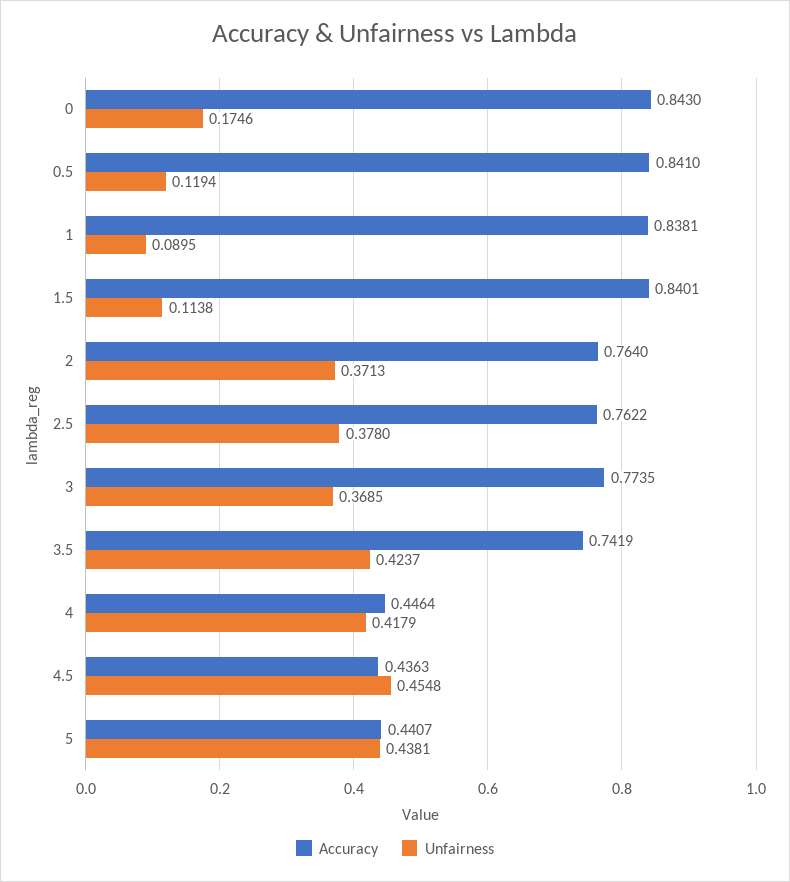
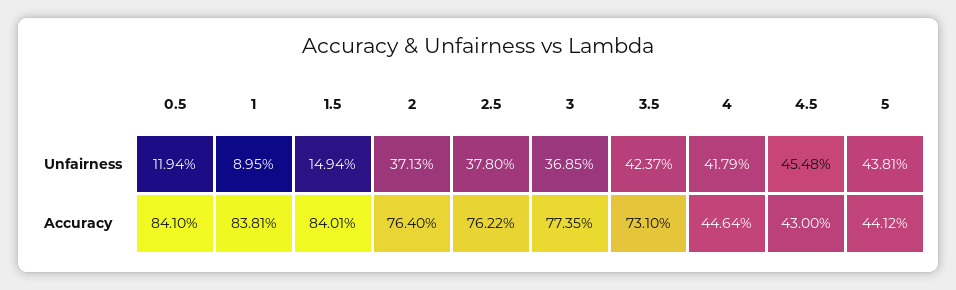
  {
    "Accuracy": {
-     "0": 0.843,
      "0.5": 0.841,
      "1": 0.8381,
      "1.5": 0.8401,
      "2": 0.764,
      "2.5": 0.7622,
      "3": 0.7735,
-     "3.5": 0.7419,
+     "3.5": 0.731,
      "4": 0.4464,
-     "4.5": 0.4363,
+     "4.5": 0.43,
-     "5": 0.4407
+     "5": 0.4412
    },
    "Unfairness": {
-     "0": 0.1746,
      "0.5": 0.1194,
      "1": 0.0895,
-     "1.5": 0.1138,
+     "1.5": 0.1494,
      "2": 0.3713,
      "2.5": 0.378,
      "3": 0.3685,
      "3.5": 0.4237,
      "4": 0.4179,
      "4.5": 0.4548,
      "5": 0.4381
    }
  }

